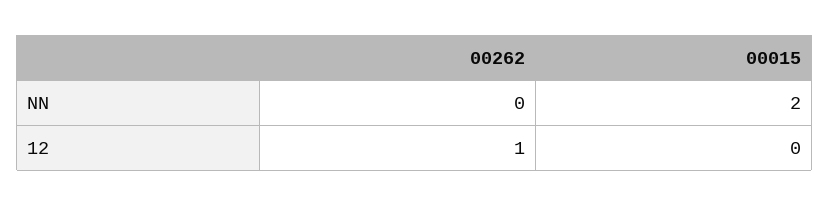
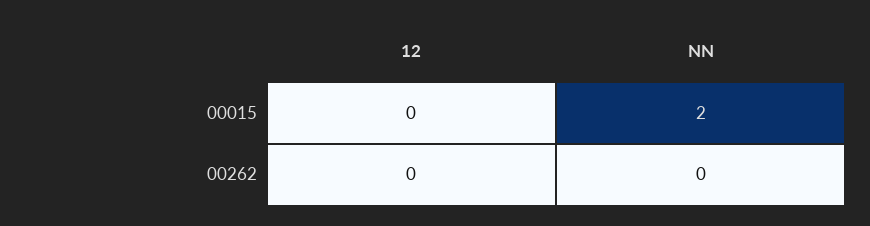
  {
    "00262": {
      "NN": 0,
-     "12": 1
+     "12": 0
    },
    "00015": {
      "NN": 2,
      "12": 0
    }
  }

